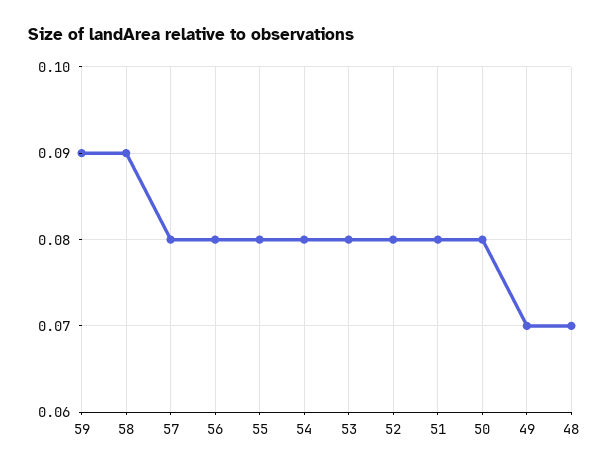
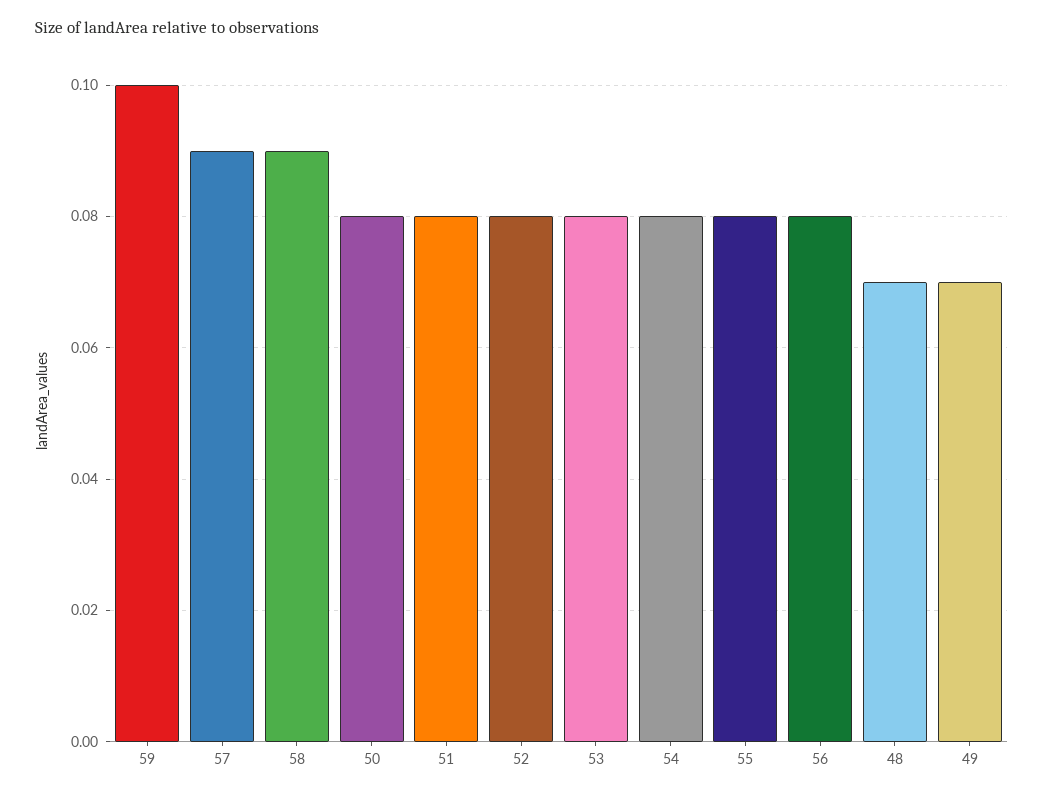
  {
-   "59": 0.09,
+   "59": 0.1,
    "58": 0.09,
-   "57": 0.08,
+   "57": 0.09,
    "56": 0.08,
    "55": 0.08,
    "54": 0.08,
    "53": 0.08,
    "52": 0.08,
    "51": 0.08,
    "50": 0.08,
    "49": 0.07,
    "48": 0.07
  }

